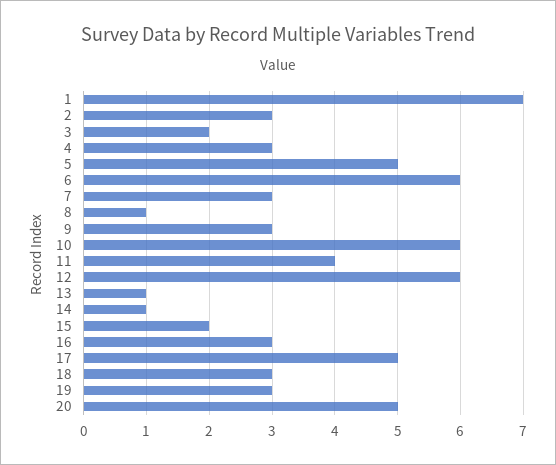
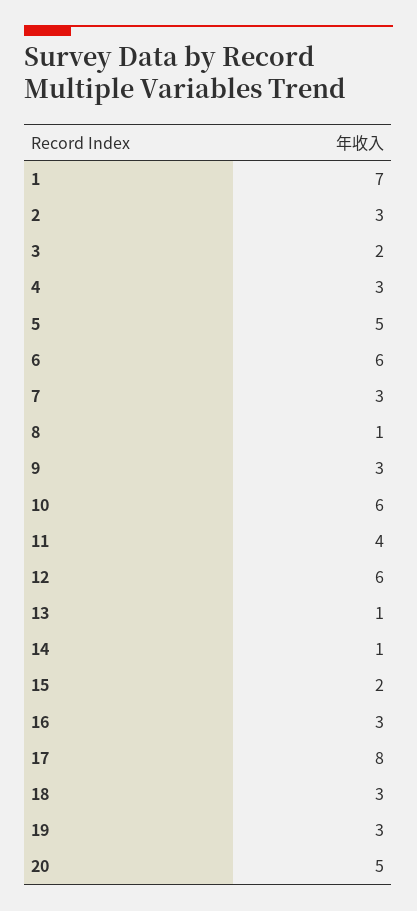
  {
    "1": 7,
    "2": 3,
    "3": 2,
    "4": 3,
    "5": 5,
    "6": 6,
    "7": 3,
    "8": 1,
    "9": 3,
    "10": 6,
    "11": 4,
    "12": 6,
    "13": 1,
    "14": 1,
    "15": 2,
    "16": 3,
-   "17": 5,
+   "17": 8,
    "18": 3,
    "19": 3,
    "20": 5
  }

